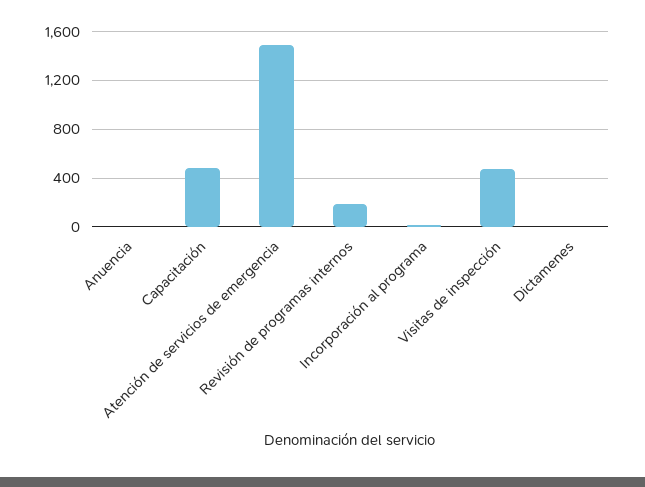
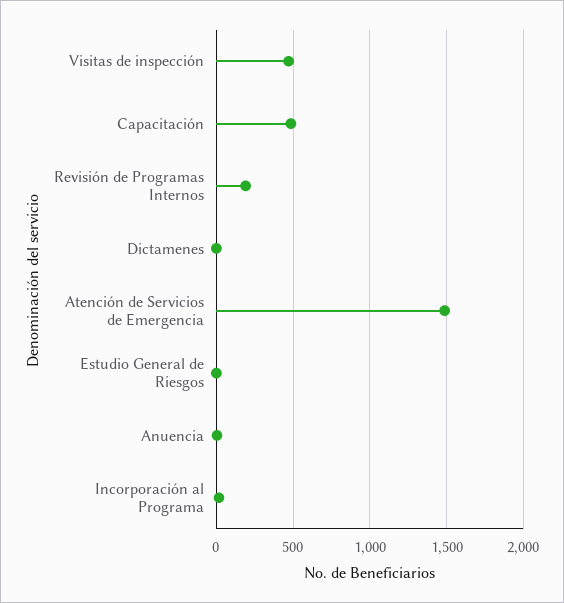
  {
    "Anuencia": 0,
    "Capacitación": 500,
    "Atención de servicios de emergencia": 1500,
    "Revisión de programas internos": 200,
    "Incorporación al programa": 0,
    "Visitas de inspección": 450,
-   "Dictamenes": 0
+   "Dictamenes": 0,
+   "Estudio General de Riesgos": 0
  }

